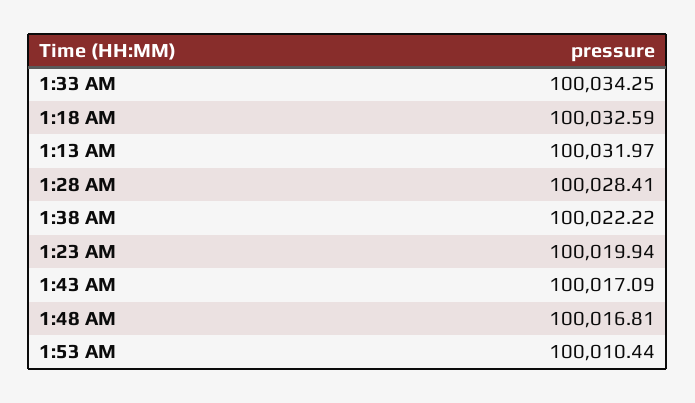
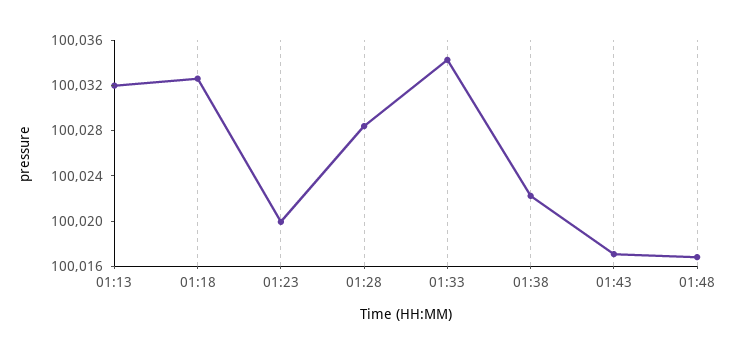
  {
    "1:33 AM": 100034.25,
    "1:18 AM": 100032.59,
    "1:13 AM": 100031.97,
    "1:28 AM": 100028.41,
    "1:38 AM": 100022.22,
    "1:23 AM": 100019.94,
    "1:43 AM": 100017.09,
-   "1:48 AM": 100016.81,
+   "1:48 AM": 100016.81
-   "1:53 AM": 100010.44
  }

